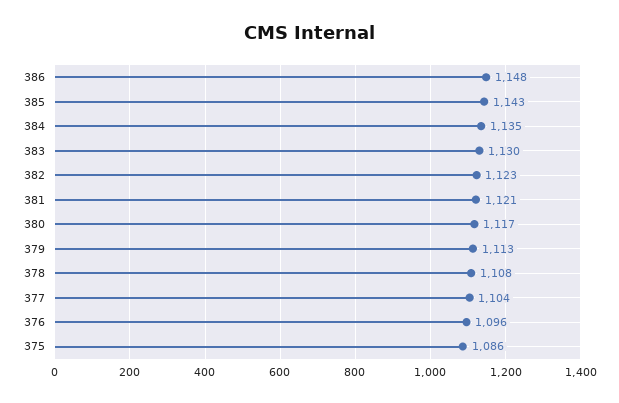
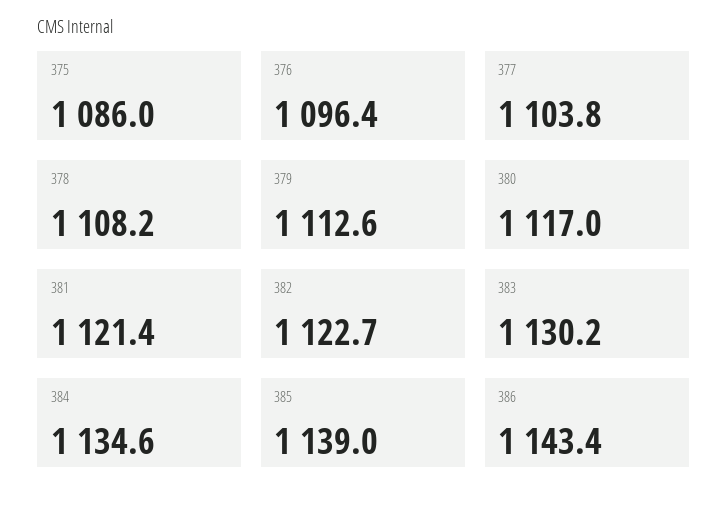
  {
-   "386": 1148,
+   "386": 1143.4,
-   "385": 1143,
+   "385": 1139,
    "384": 1134.6,
    "383": 1130.2,
    "382": 1122.7,
    "381": 1121.4,
    "380": 1117,
    "379": 1112.6,
    "378": 1108.2,
    "377": 1103.8,
    "376": 1096.4,
    "375": 1086
  }

